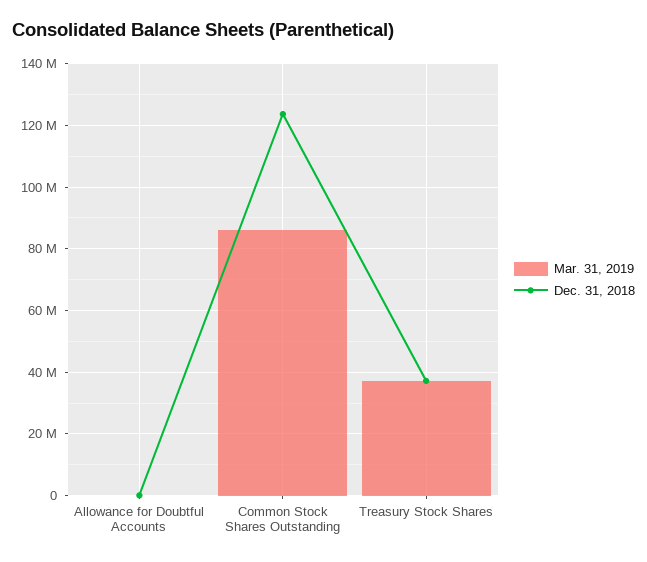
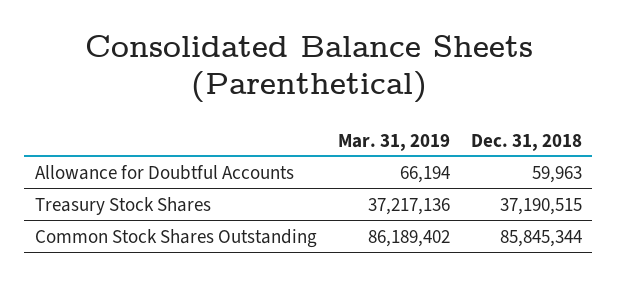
  {
    "Mar. 31, 2019": {
      "Allowance for Doubtful Accounts": 66194,
      "Common Stock Shares Outstanding": 86189402,
      "Treasury Stock Shares": 37217136
    },
    "Dec. 31, 2018": {
      "Allowance for Doubtful Accounts": 59963,
-     "Common Stock Shares Outstanding": 124000000,
+     "Common Stock Shares Outstanding": 85845344,
      "Treasury Stock Shares": 37190515
    }
  }

